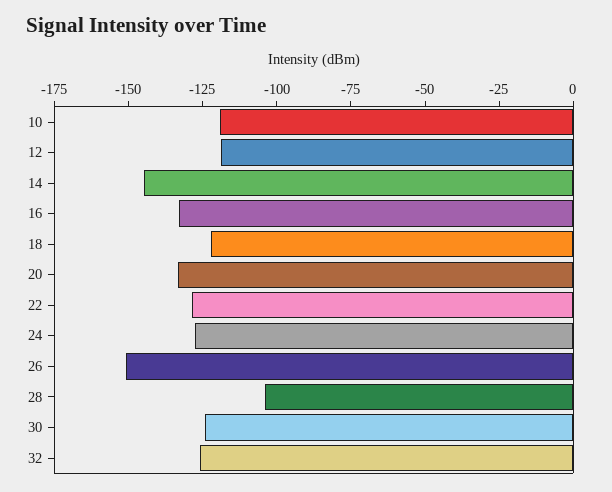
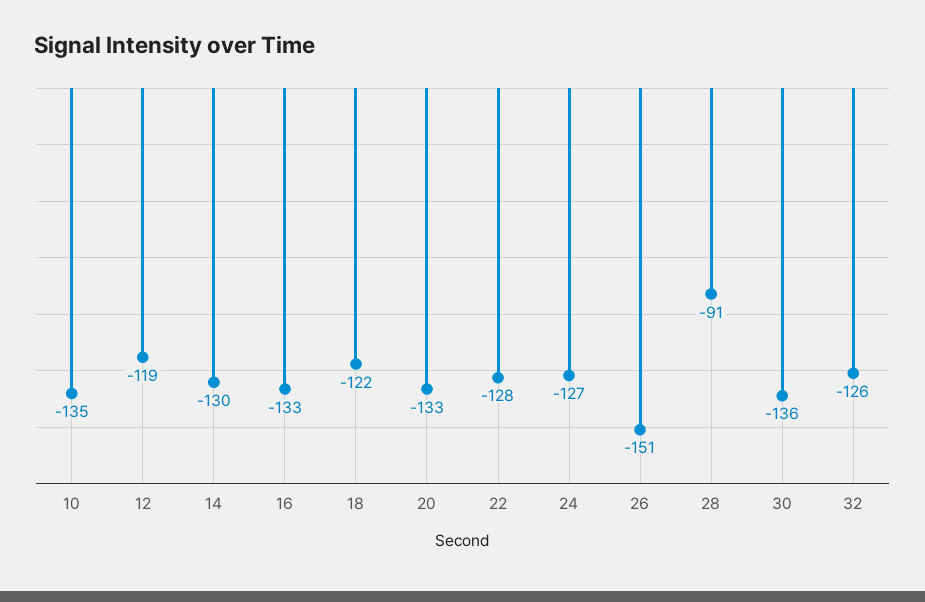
  {
-   "10": -120,
+   "10": -135,
    "12": -119,
-   "14": -145,
+   "14": -130,
    "16": -133,
    "18": -122,
    "20": -133,
    "22": -128,
    "24": -127,
    "26": -151,
-   "28": -105,
+   "28": -91,
-   "30": -125,
+   "30": -136,
    "32": -126
  }

